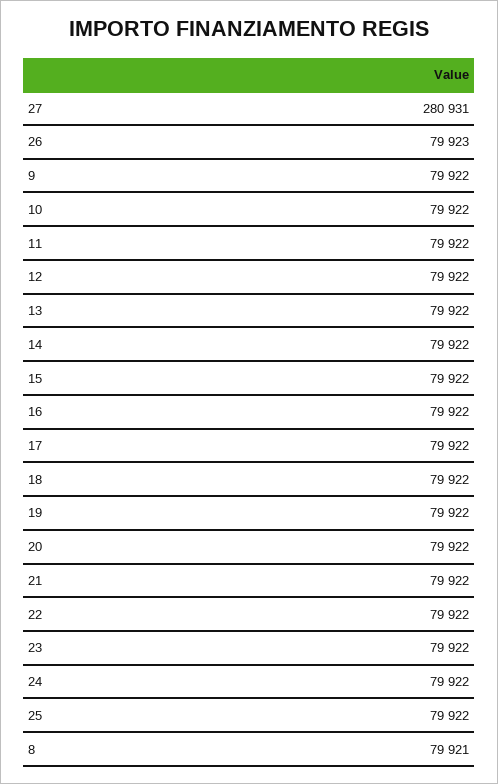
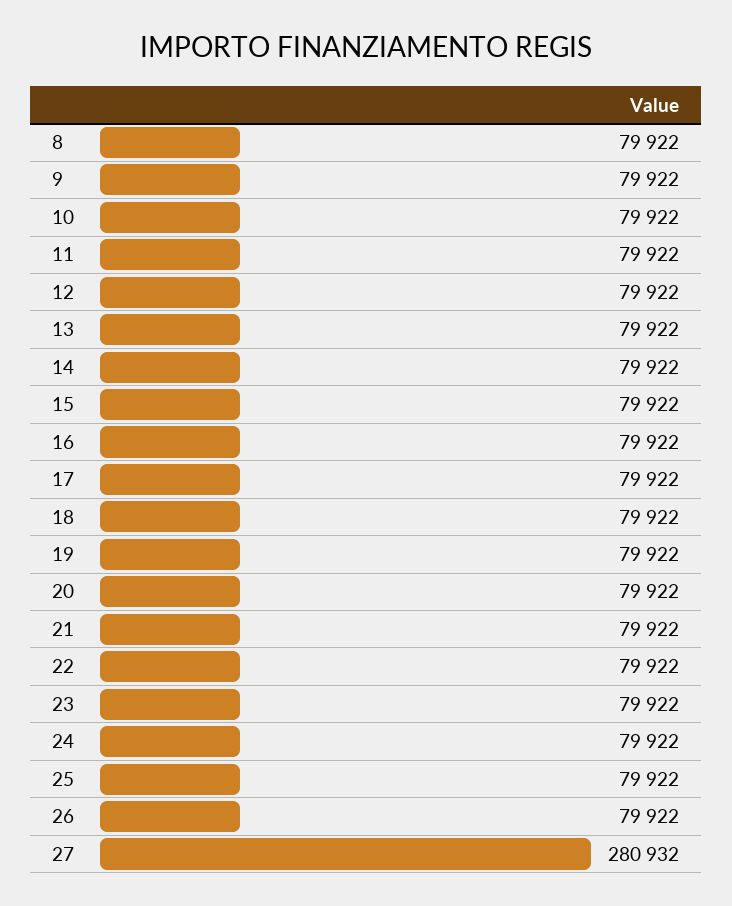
  {
-   "27": 280931,
+   "27": 280932,
-   "26": 79923,
+   "26": 79922,
    "9": 79922,
    "10": 79922,
    "11": 79922,
    "12": 79922,
    "13": 79922,
    "14": 79922,
    "15": 79922,
    "16": 79922,
    "17": 79922,
    "18": 79922,
    "19": 79922,
    "20": 79922,
    "21": 79922,
    "22": 79922,
    "23": 79922,
    "24": 79922,
    "25": 79922,
-   "8": 79921
+   "8": 79922
  }

